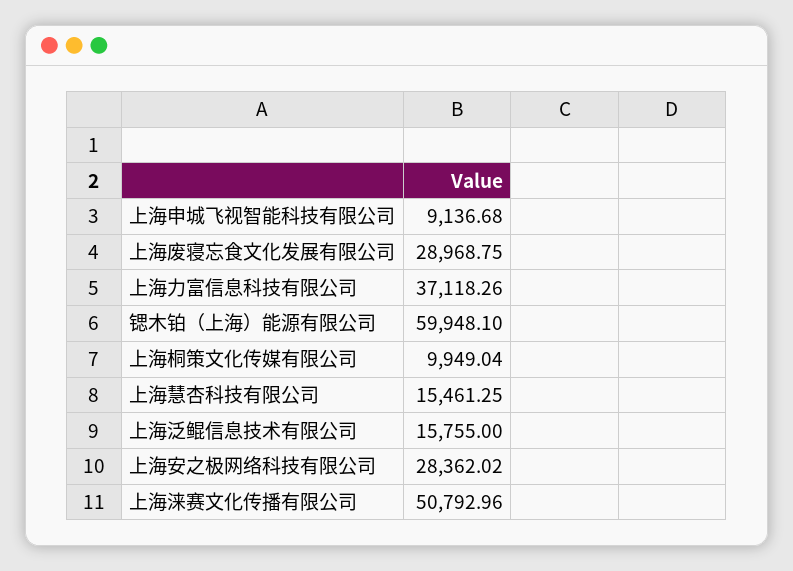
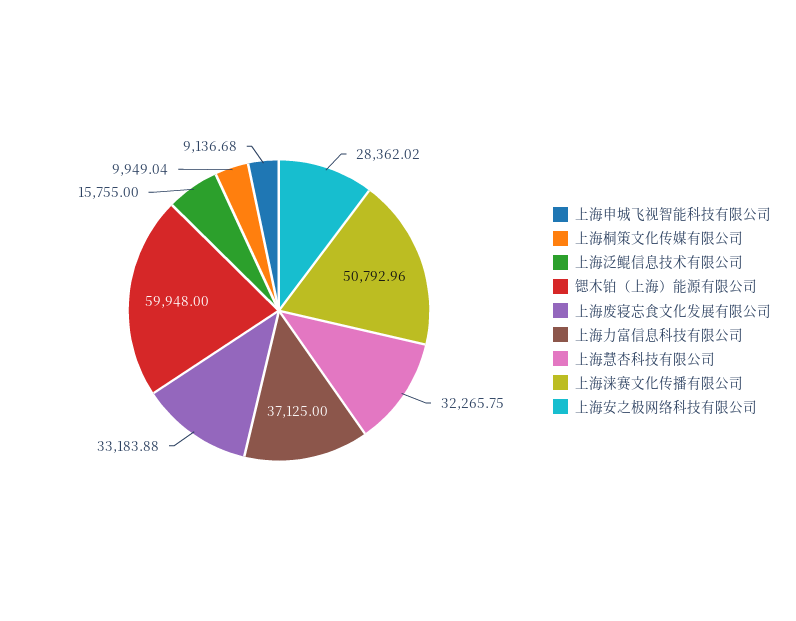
  {
    "上海申城飞视智能科技有限公司": 9136.68,
-   "上海废寝忘食文化发展有限公司": 28968.75,
+   "上海废寝忘食文化发展有限公司": 33183.88,
-   "上海力富信息科技有限公司": 37118.26,
+   "上海力富信息科技有限公司": 37125,
-   "锶木铂（上海）能源有限公司": 59948.1,
+   "锶木铂（上海）能源有限公司": 59948,
    "上海桐策文化传媒有限公司": 9949.04,
-   "上海慧杏科技有限公司": 15461.25,
+   "上海慧杏科技有限公司": 32265.75,
    "上海泛鲲信息技术有限公司": 15755,
    "上海安之极网络科技有限公司": 28362.02,
    "上海涞赛文化传播有限公司": 50792.96
  }

